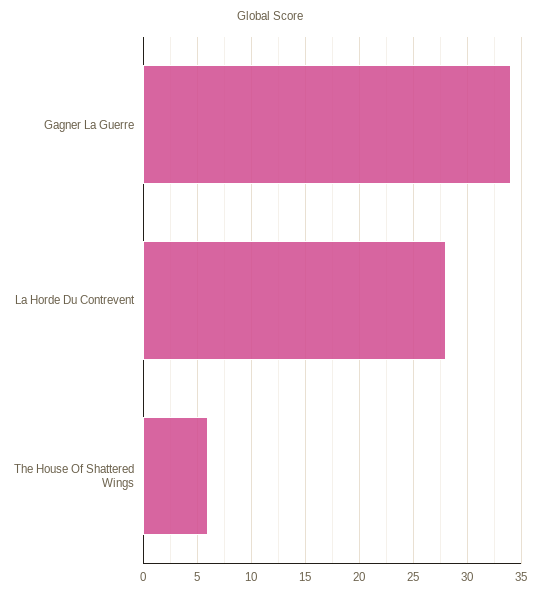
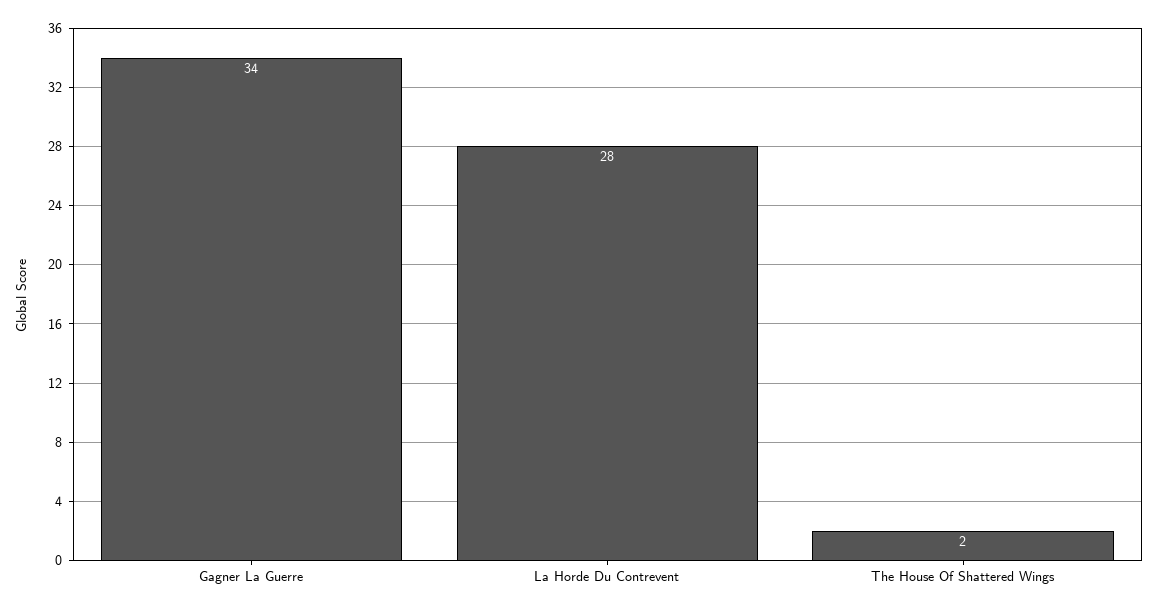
  {
    "Gagner La Guerre": 34,
    "La Horde Du Contrevent": 28,
-   "The House Of Shattered Wings": 6
+   "The House Of Shattered Wings": 2
  }

